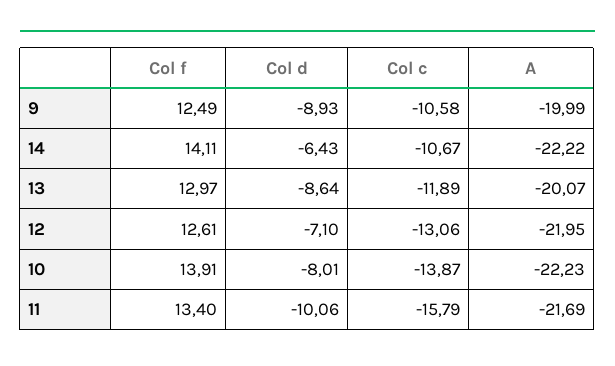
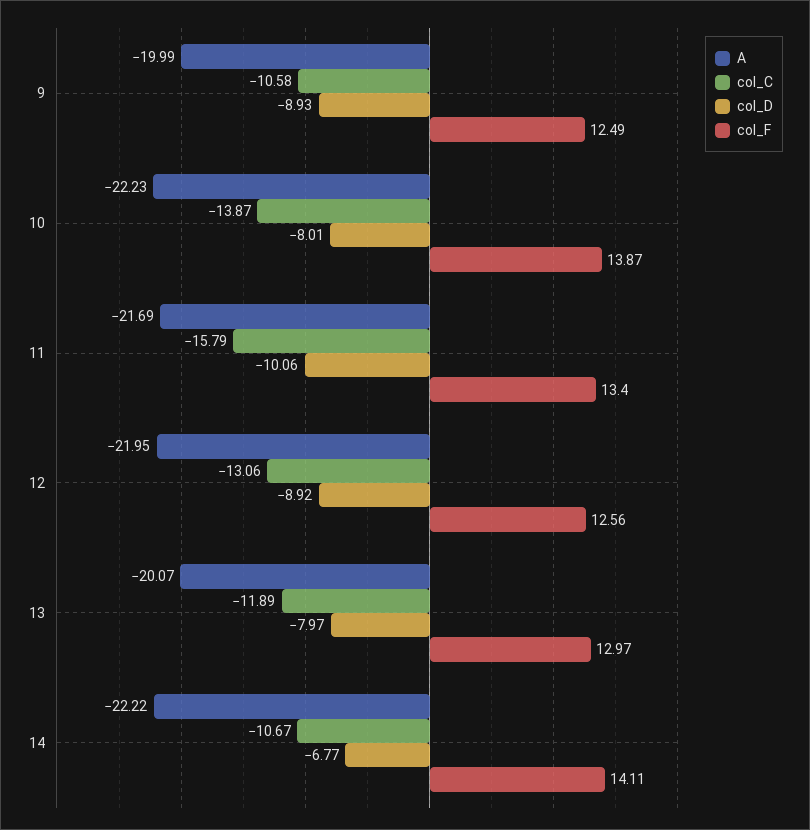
  {
    "Col f": {
      "9": 12.49,
      "14": 14.11,
      "13": 12.97,
-     "12": 12.61,
+     "12": 12.56,
-     "10": 13.91,
+     "10": 13.87,
      "11": 13.4
    },
    "Col d": {
      "9": -8.93,
-     "14": -6.43,
+     "14": -6.77,
-     "13": -8.64,
+     "13": -7.97,
-     "12": -7.1,
+     "12": -8.92,
      "10": -8.01,
      "11": -10.06
    },
    "Col c": {
      "9": -10.58,
      "14": -10.67,
      "13": -11.89,
      "12": -13.06,
      "10": -13.87,
      "11": -15.79
    },
    "A": {
      "9": -19.99,
      "14": -22.22,
      "13": -20.07,
      "12": -21.95,
      "10": -22.23,
      "11": -21.69
    }
  }

